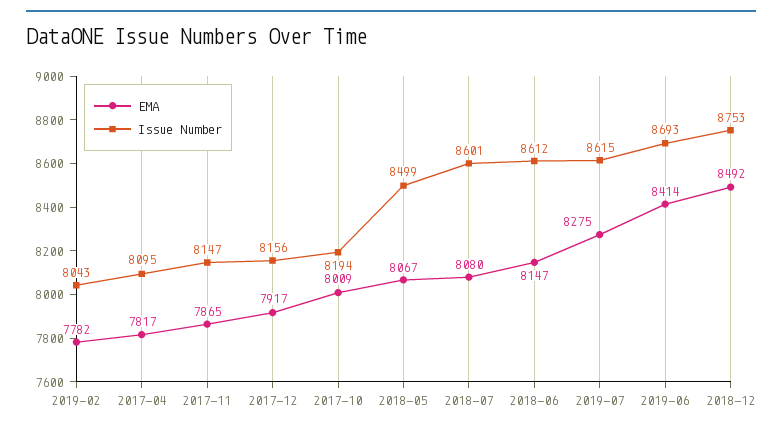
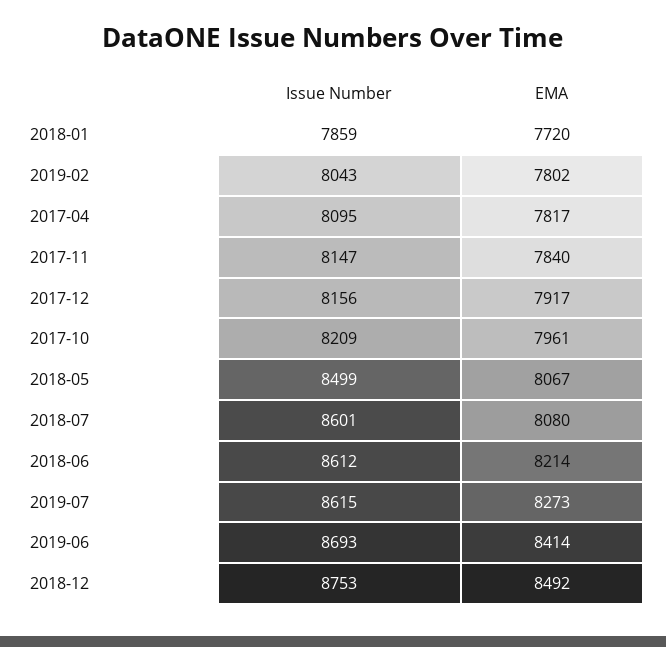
  {
    "EMA": {
-     "2019-02": 7782,
+     "2019-02": 7802,
      "2017-04": 7817,
-     "2017-11": 7865,
+     "2017-11": 7840,
      "2017-12": 7917,
-     "2017-10": 8009,
+     "2017-10": 7961,
      "2018-05": 8067,
      "2018-07": 8080,
-     "2018-06": 8147,
+     "2018-06": 8214,
-     "2019-07": 8275,
+     "2019-07": 8273,
      "2019-06": 8414,
-     "2018-12": 8492
+     "2018-12": 8492,
+     "2018-01": 7720
    },
    "Issue Number": {
      "2019-02": 8043,
      "2017-04": 8095,
      "2017-11": 8147,
      "2017-12": 8156,
-     "2017-10": 8194,
+     "2017-10": 8209,
      "2018-05": 8499,
      "2018-07": 8601,
      "2018-06": 8612,
      "2019-07": 8615,
      "2019-06": 8693,
-     "2018-12": 8753
+     "2018-12": 8753,
+     "2018-01": 7859
    }
  }

